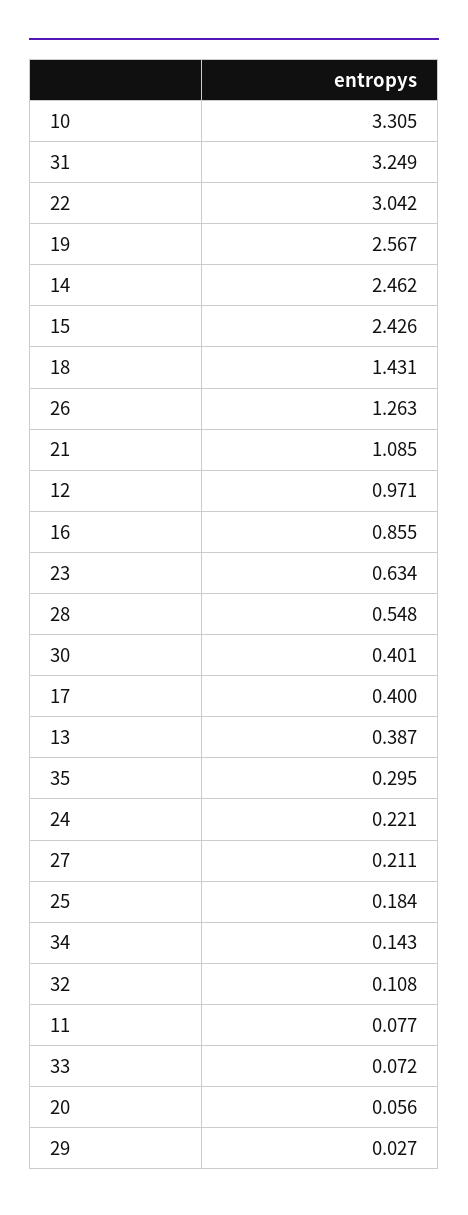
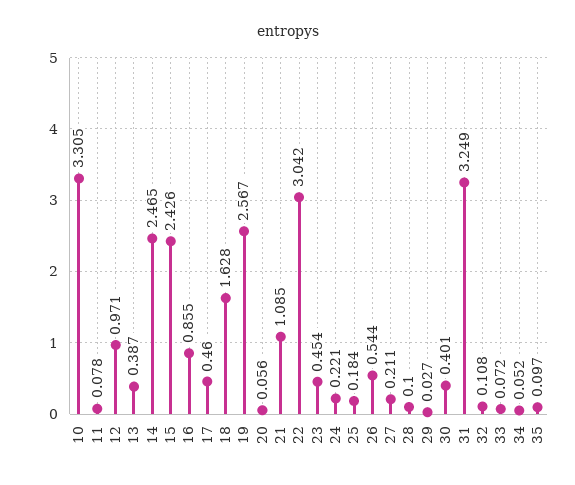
  {
    "10": 3.305,
    "31": 3.249,
    "22": 3.042,
    "19": 2.567,
-   "14": 2.462,
+   "14": 2.465,
    "15": 2.426,
-   "18": 1.431,
+   "18": 1.628,
-   "26": 1.263,
+   "26": 0.544,
    "21": 1.085,
    "12": 0.971,
    "16": 0.855,
-   "23": 0.634,
+   "23": 0.454,
-   "28": 0.548,
+   "28": 0.1,
    "30": 0.401,
-   "17": 0.4,
+   "17": 0.46,
    "13": 0.387,
-   "35": 0.295,
+   "35": 0.097,
    "24": 0.221,
    "27": 0.211,
    "25": 0.184,
-   "34": 0.143,
+   "34": 0.052,
    "32": 0.108,
-   "11": 0.077,
+   "11": 0.078,
    "33": 0.072,
    "20": 0.056,
    "29": 0.027
  }

